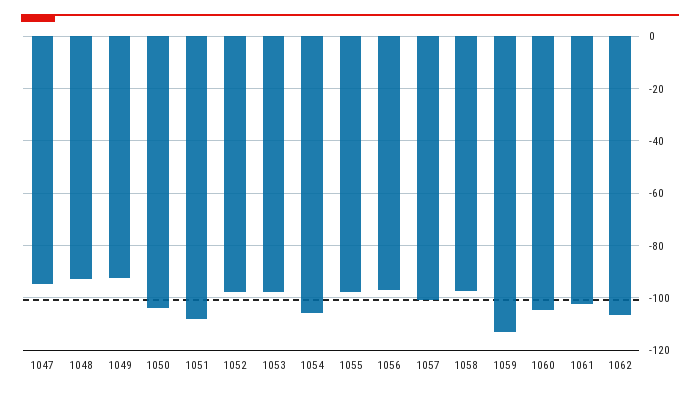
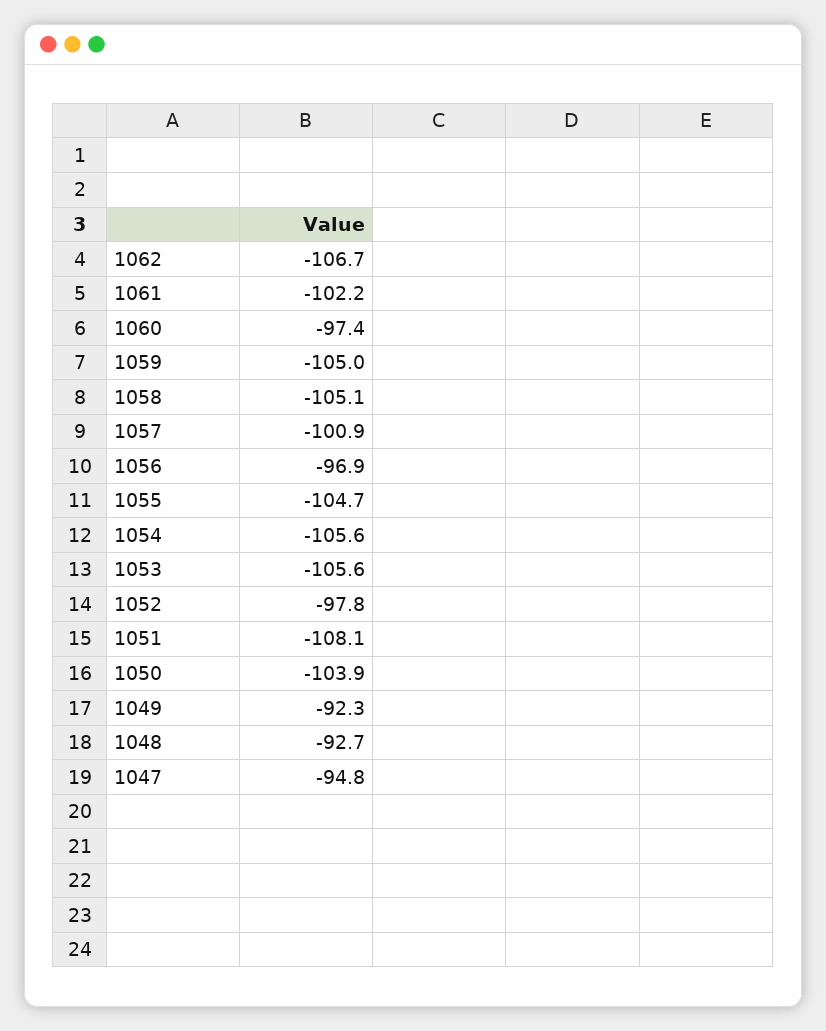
  {
    "1047": -94.8,
    "1048": -92.7,
    "1049": -92.3,
    "1050": -103.9,
    "1051": -108.1,
    "1052": -97.8,
-   "1053": -97.5,
+   "1053": -105.6,
    "1054": -105.6,
-   "1055": -97.5,
+   "1055": -104.7,
    "1056": -96.9,
    "1057": -100.9,
-   "1058": -97.5,
+   "1058": -105.1,
-   "1059": -112.5,
+   "1059": -105,
-   "1060": -105,
+   "1060": -97.4,
    "1061": -102.2,
    "1062": -106.7
  }

